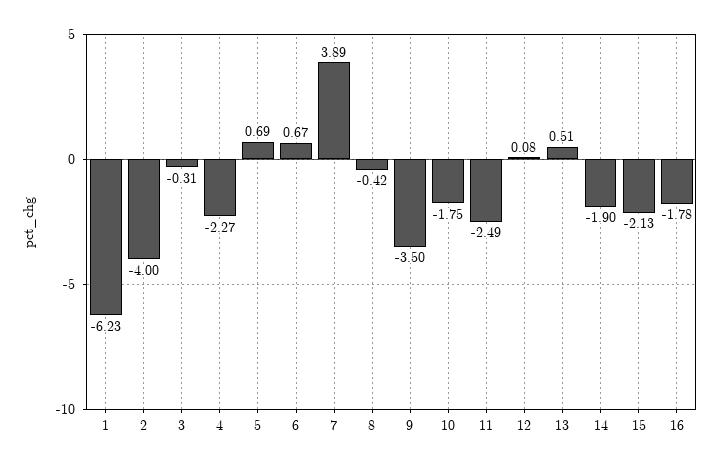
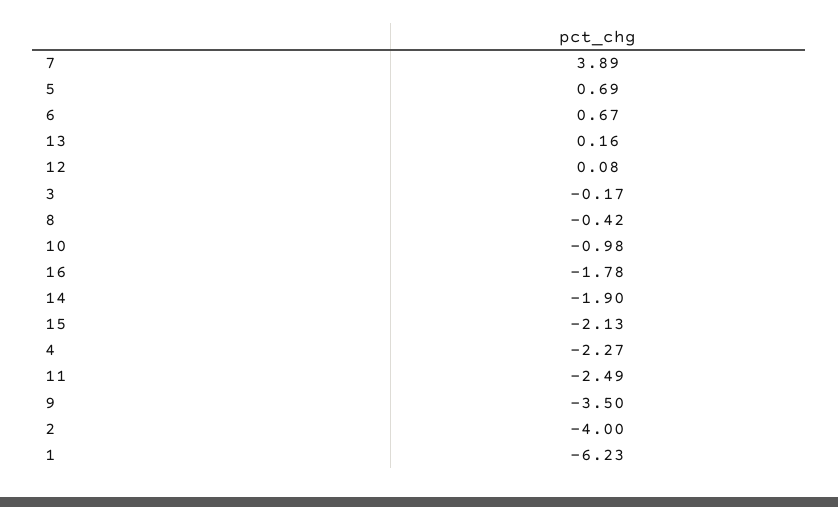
  {
    "1": -6.23,
    "2": -4,
-   "3": -0.31,
+   "3": -0.17,
    "4": -2.27,
    "5": 0.69,
    "6": 0.67,
    "7": 3.89,
    "8": -0.42,
    "9": -3.5,
-   "10": -1.75,
+   "10": -0.98,
    "11": -2.49,
    "12": 0.08,
-   "13": 0.51,
+   "13": 0.16,
    "14": -1.9,
    "15": -2.13,
    "16": -1.78
  }

